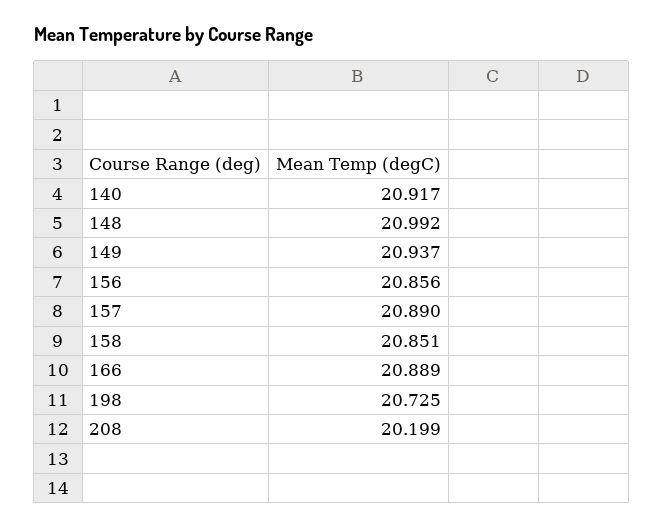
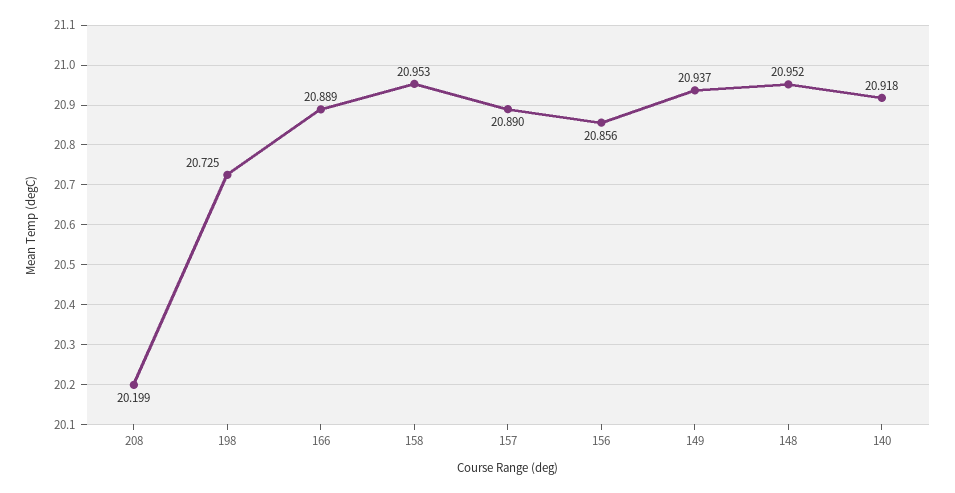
  {
-   "140": 20.917,
+   "140": 20.918,
-   "148": 20.992,
+   "148": 20.952,
    "149": 20.937,
    "156": 20.856,
    "157": 20.89,
-   "158": 20.851,
+   "158": 20.953,
    "166": 20.889,
    "198": 20.725,
    "208": 20.199
  }

